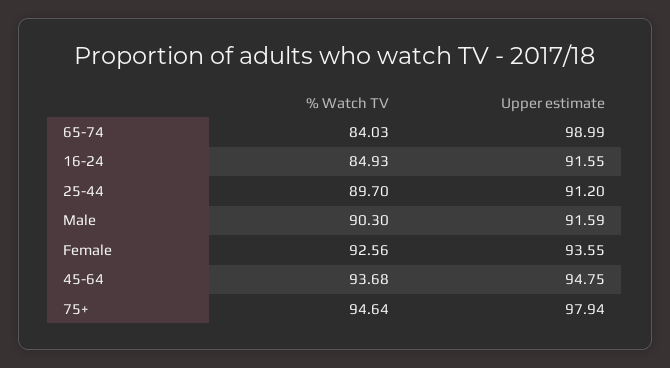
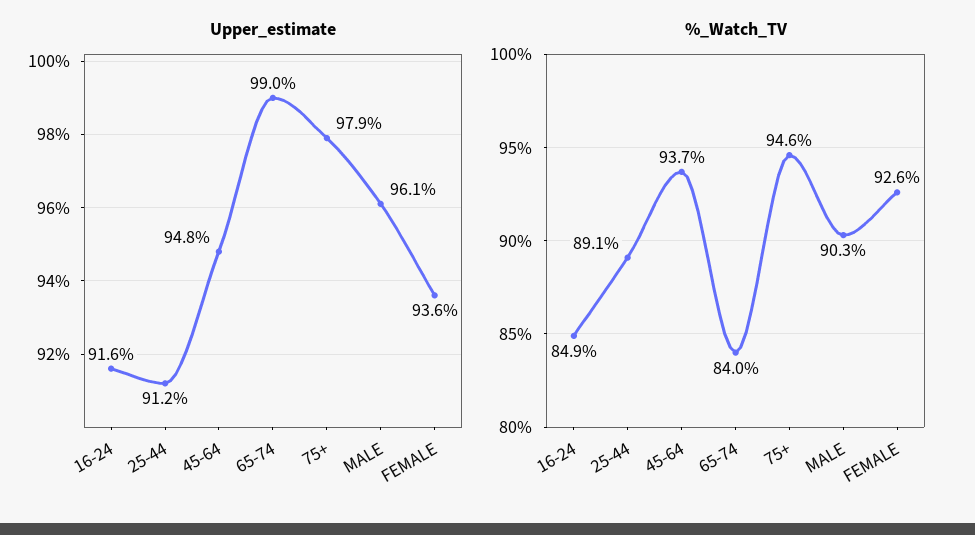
  {
    "% Watch TV": {
      "65-74": 84.03,
      "16-24": 84.93,
-     "25-44": 89.7,
+     "25-44": 89.1,
      "Male": 90.3,
      "Female": 92.56,
      "45-64": 93.68,
      "75+": 94.64
    },
    "Upper estimate": {
      "65-74": 98.99,
      "16-24": 91.55,
      "25-44": 91.2,
-     "Male": 91.59,
+     "Male": 96.1,
      "Female": 93.55,
      "45-64": 94.75,
      "75+": 97.94
    }
  }

